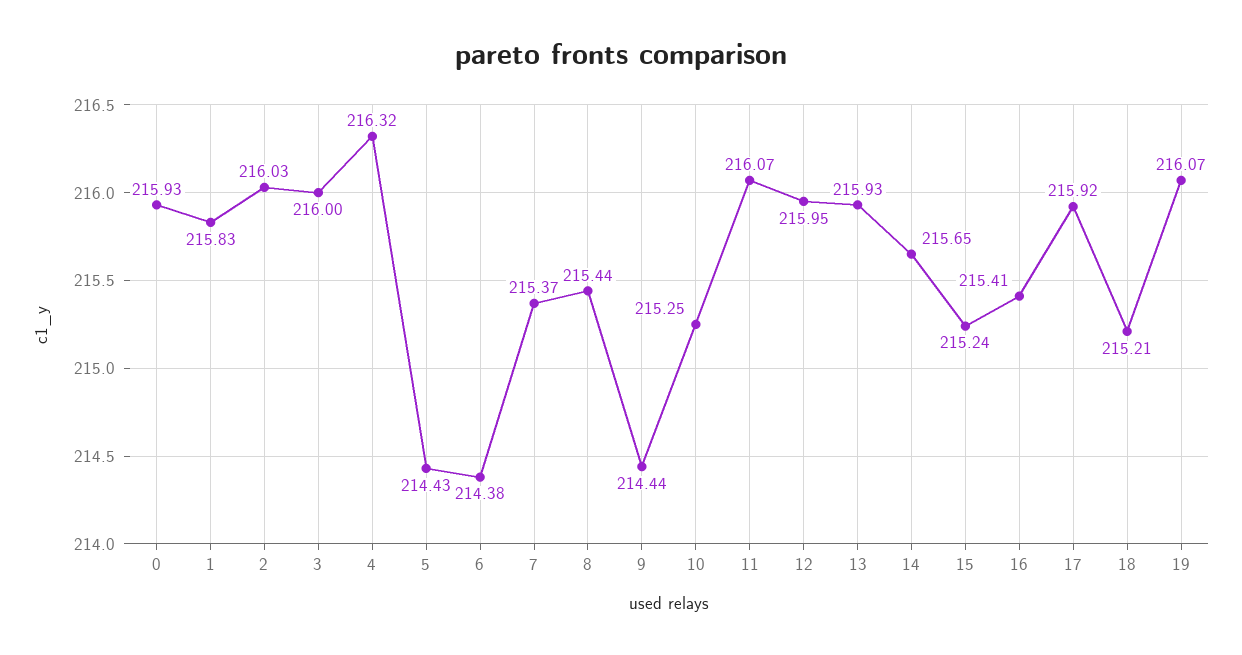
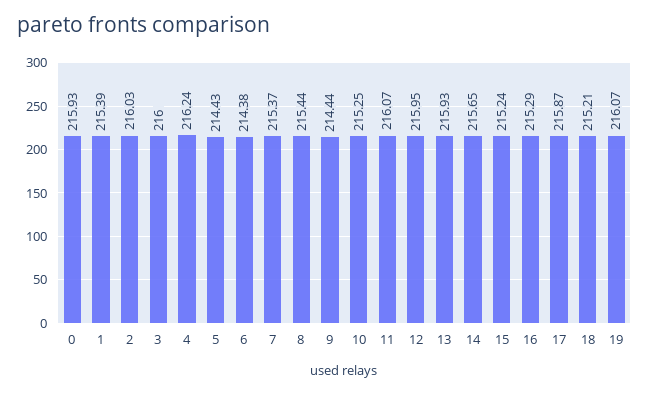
  {
    "0": 215.93,
-   "1": 215.83,
+   "1": 215.39,
    "2": 216.03,
    "3": 216,
-   "4": 216.32,
+   "4": 216.24,
    "5": 214.43,
    "6": 214.38,
    "7": 215.37,
    "8": 215.44,
    "9": 214.44,
    "10": 215.25,
    "11": 216.07,
    "12": 215.95,
    "13": 215.93,
    "14": 215.65,
    "15": 215.24,
-   "16": 215.41,
+   "16": 215.29,
-   "17": 215.92,
+   "17": 215.87,
    "18": 215.21,
    "19": 216.07
  }

